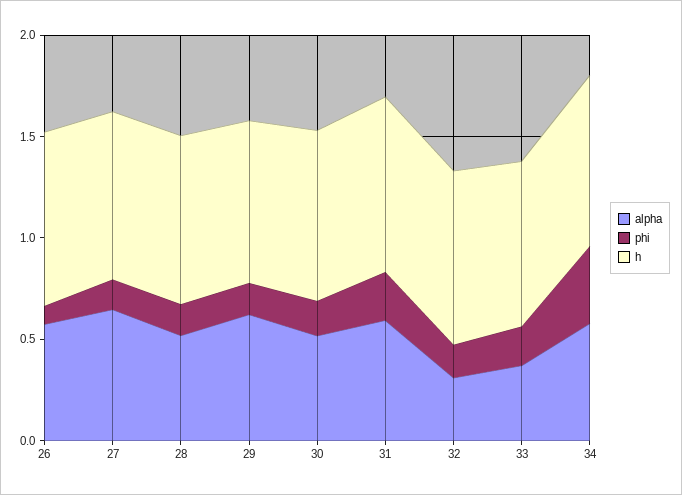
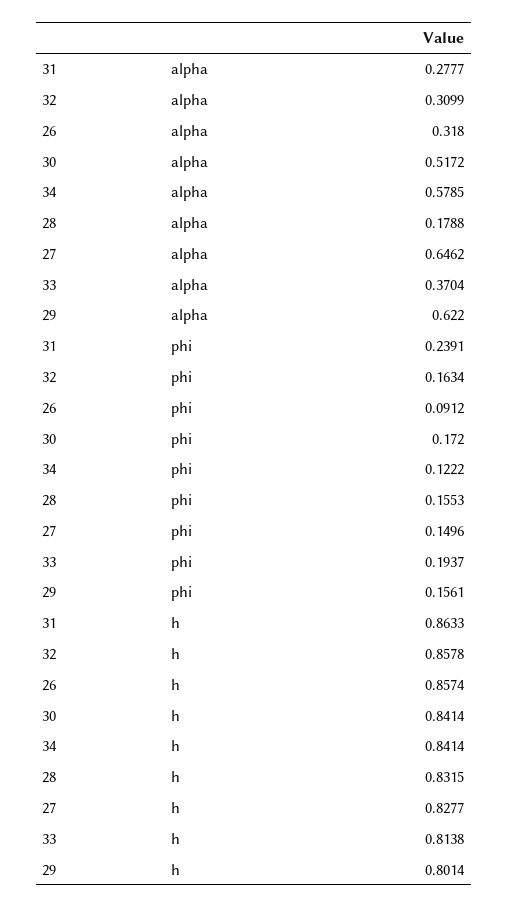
  {
    "alpha": {
-     "26": 0.6,
+     "26": 0.318,
      "27": 0.6462,
-     "28": 0.5,
+     "28": 0.1788,
      "29": 0.622,
      "30": 0.5172,
-     "31": 0.6,
+     "31": 0.2777,
      "32": 0.3099,
      "33": 0.3704,
      "34": 0.5785
    },
    "phi": {
      "26": 0.0912,
      "27": 0.1496,
      "28": 0.1553,
      "29": 0.1561,
      "30": 0.172,
      "31": 0.2391,
      "32": 0.1634,
      "33": 0.1937,
-     "34": 0.4
+     "34": 0.1222
    },
    "h": {
      "26": 0.8574,
      "27": 0.8277,
      "28": 0.8315,
      "29": 0.8014,
      "30": 0.8414,
      "31": 0.8633,
      "32": 0.8578,
      "33": 0.8138,
      "34": 0.8414
    }
  }

